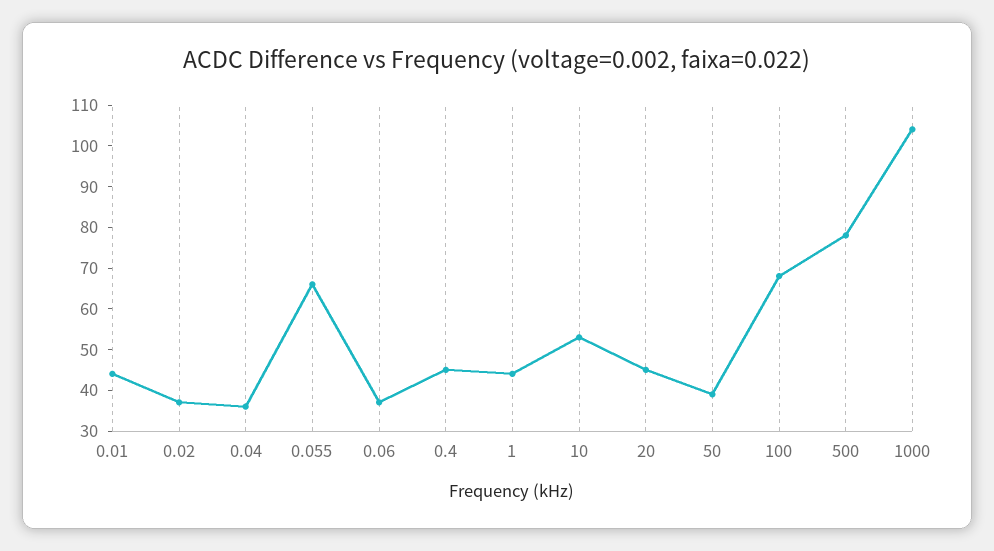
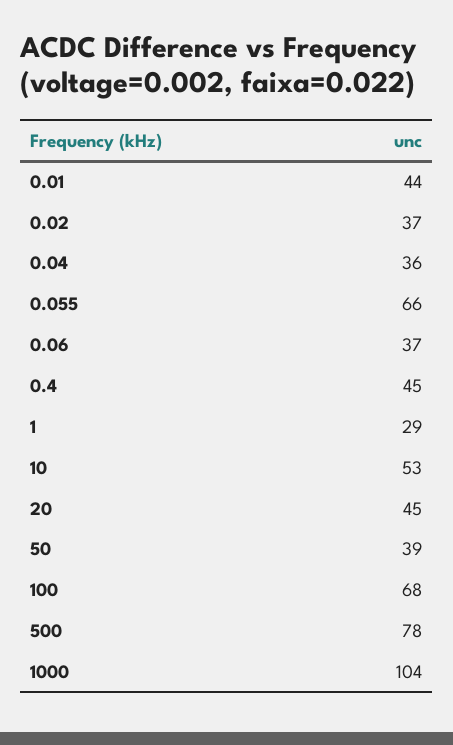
  {
    "0.01": 44,
    "0.02": 37,
    "0.04": 36,
    "0.055": 66,
    "0.06": 37,
    "0.4": 45,
-   "1": 45,
+   "1": 29,
    "10": 53,
    "20": 45,
    "50": 39,
    "100": 68,
    "500": 78,
    "1000": 104
  }

